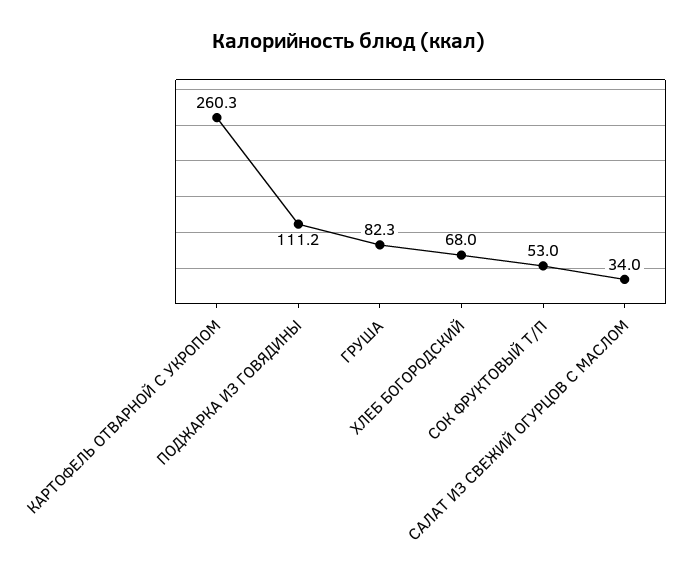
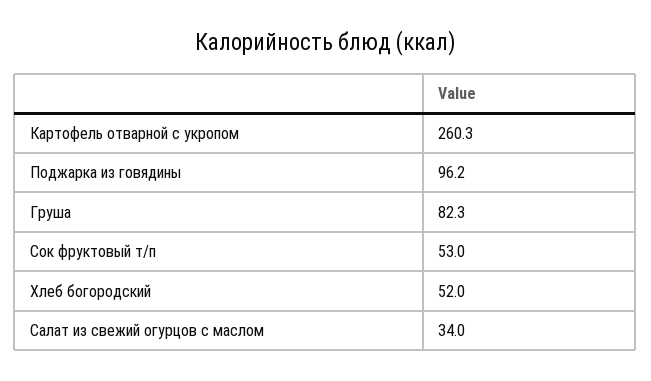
  {
    "КАРТОФЕЛЬ ОТВАРНОЙ С УКРОПОМ": 260.3,
-   "ПОДЖАРКА ИЗ ГОВЯДИНЫ": 111.2,
+   "ПОДЖАРКА ИЗ ГОВЯДИНЫ": 96.2,
    "ГРУША": 82.3,
-   "ХЛЕБ БОГОРОДСКИЙ": 68,
+   "ХЛЕБ БОГОРОДСКИЙ": 52,
    "СОК ФРУКТОВЫЙ Т/П": 53,
    "САЛАТ ИЗ СВЕЖИЙ ОГУРЦОВ С МАСЛОМ": 34
  }

